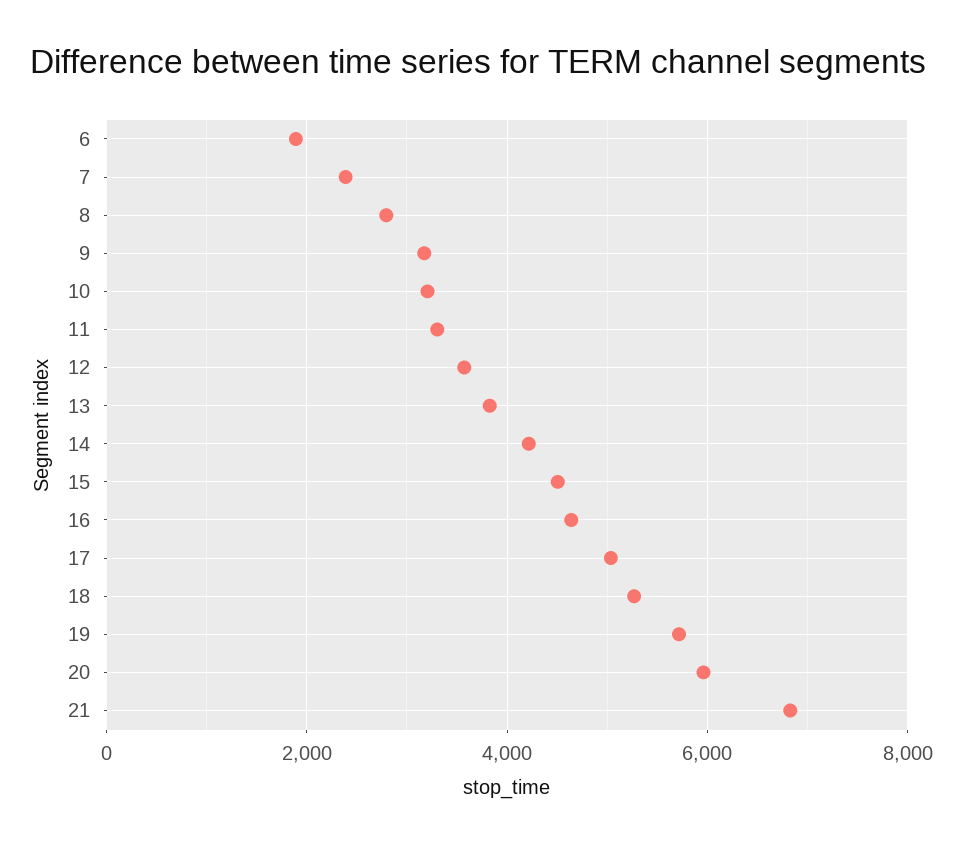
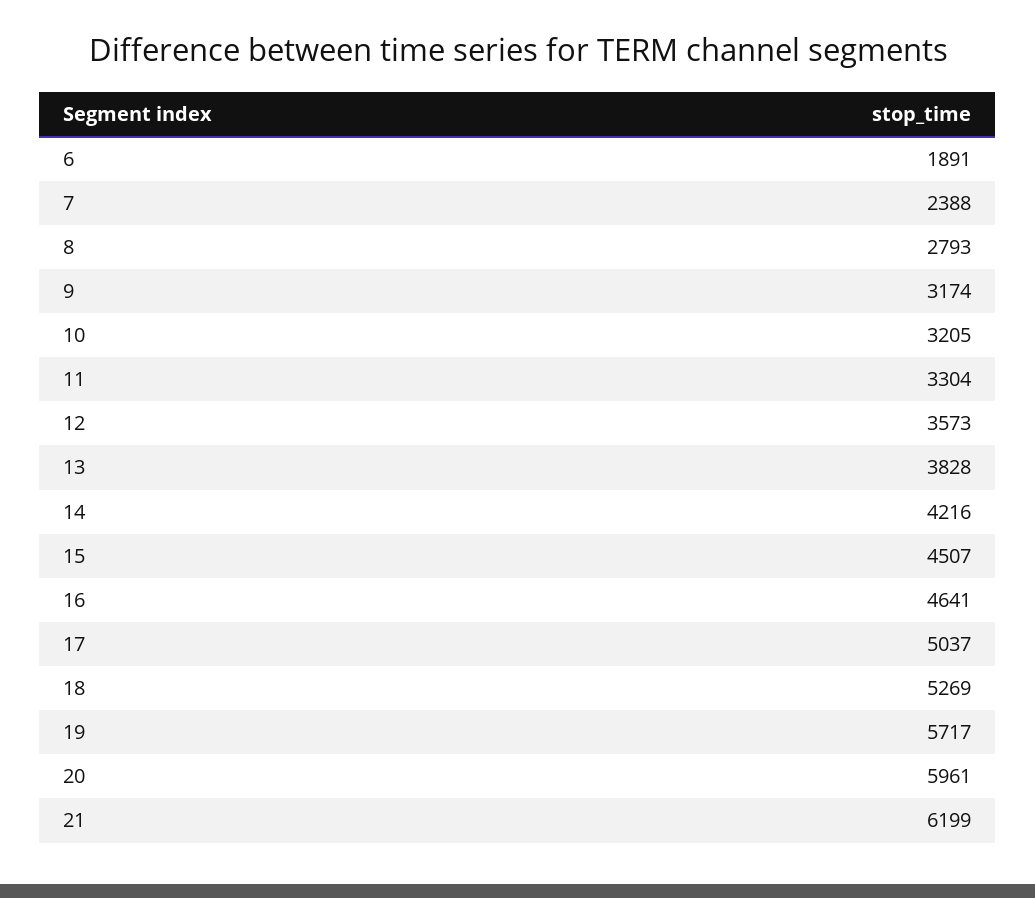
  {
    "6": 1891,
    "7": 2388,
    "8": 2793,
    "9": 3174,
    "10": 3205,
    "11": 3304,
    "12": 3573,
    "13": 3828,
    "14": 4216,
    "15": 4507,
    "16": 4641,
    "17": 5037,
    "18": 5269,
    "19": 5717,
    "20": 5961,
-   "21": 6800
+   "21": 6199
  }

